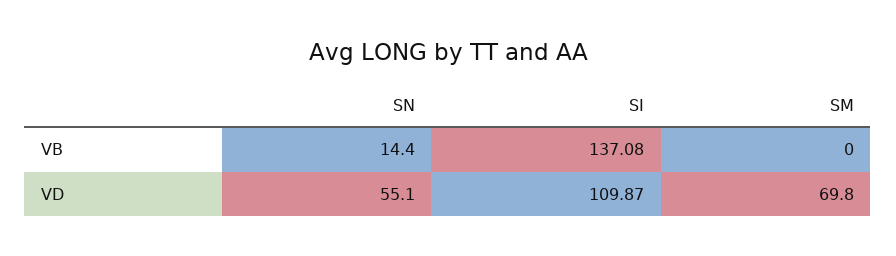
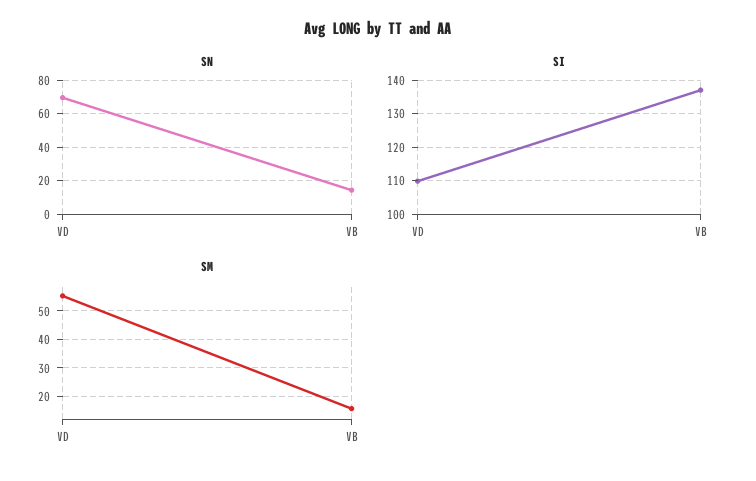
  {
    "SN": {
      "VB": 14.4,
-     "VD": 55.1
+     "VD": 70
    },
    "SI": {
      "VB": 137.08,
      "VD": 109.87
    },
    "SM": {
-     "VB": 0,
+     "VB": 15,
-     "VD": 69.8
+     "VD": 55
    }
  }

